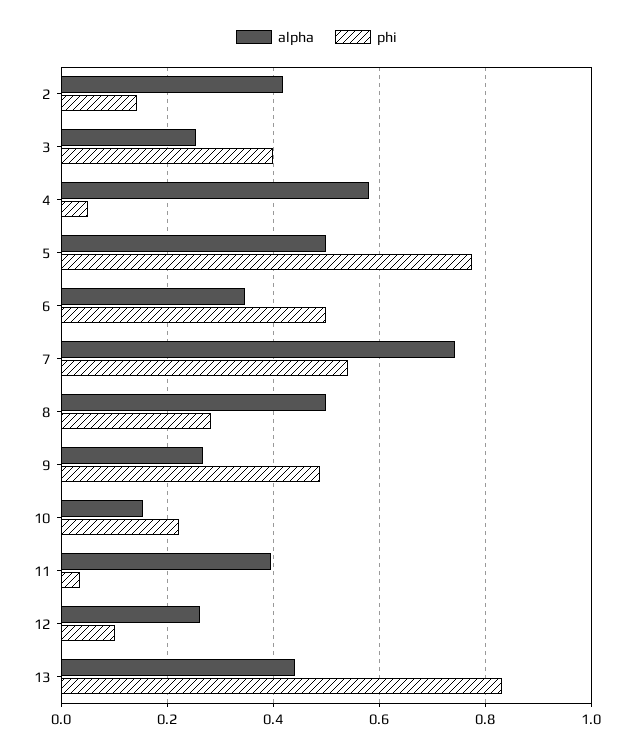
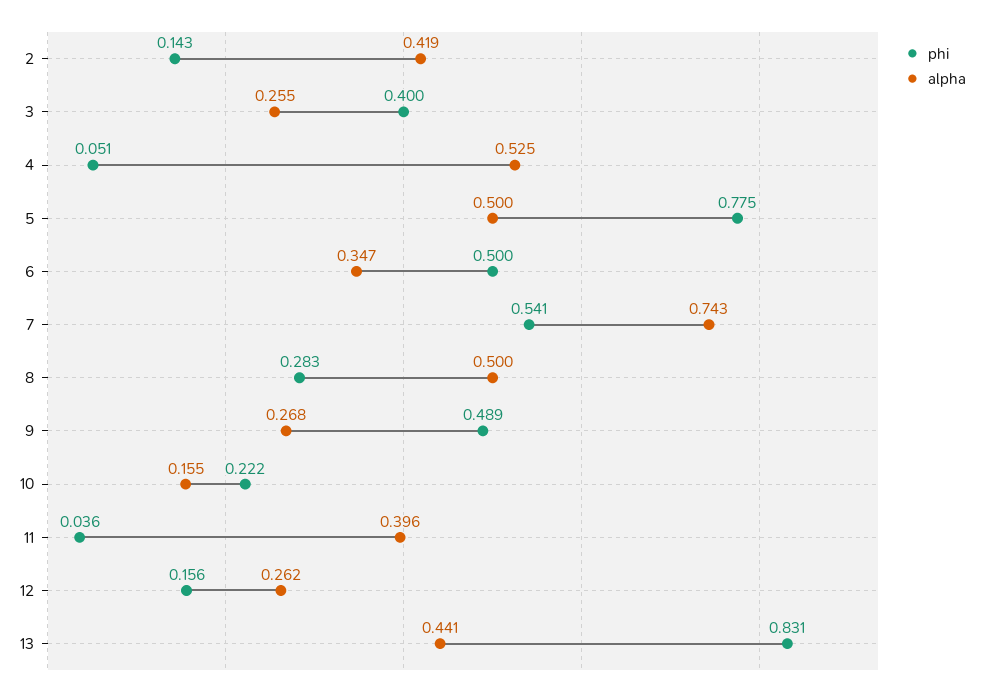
  {
    "alpha": {
      "2": 0.419,
      "3": 0.255,
-     "4": 0.58,
+     "4": 0.525,
      "5": 0.5,
      "6": 0.347,
      "7": 0.743,
      "8": 0.5,
      "9": 0.268,
      "10": 0.155,
      "11": 0.396,
      "12": 0.262,
      "13": 0.441
    },
    "phi": {
      "2": 0.143,
      "3": 0.4,
      "4": 0.051,
      "5": 0.775,
      "6": 0.5,
      "7": 0.541,
      "8": 0.283,
      "9": 0.489,
      "10": 0.222,
      "11": 0.036,
-     "12": 0.1,
+     "12": 0.156,
      "13": 0.831
    }
  }

